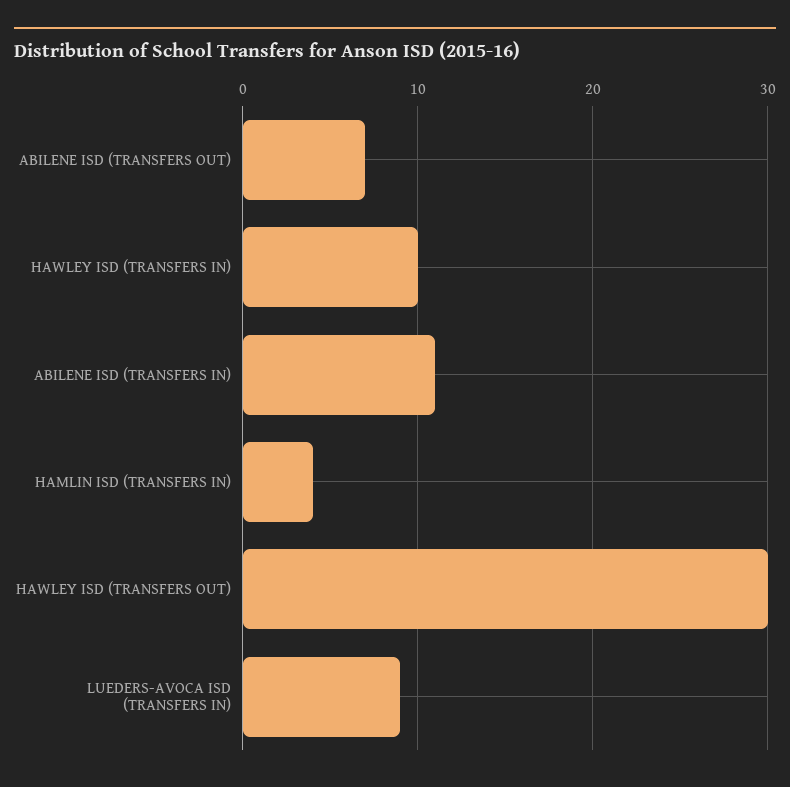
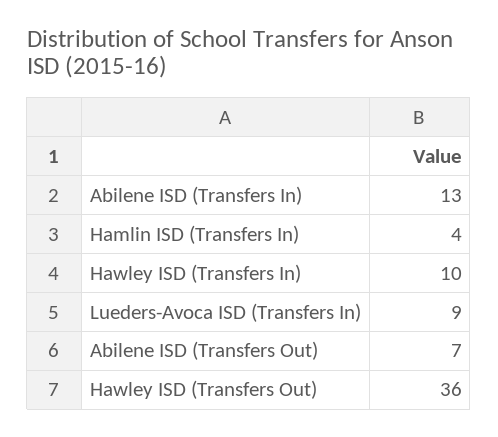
  {
    "ABILENE ISD (TRANSFERS OUT)": 7,
    "HAWLEY ISD (TRANSFERS IN)": 10,
-   "ABILENE ISD (TRANSFERS IN)": 11,
+   "ABILENE ISD (TRANSFERS IN)": 13,
    "HAMLIN ISD (TRANSFERS IN)": 4,
-   "HAWLEY ISD (TRANSFERS OUT)": 30,
+   "HAWLEY ISD (TRANSFERS OUT)": 36,
    "LUEDERS-AVOCA ISD (TRANSFERS IN)": 9
  }

